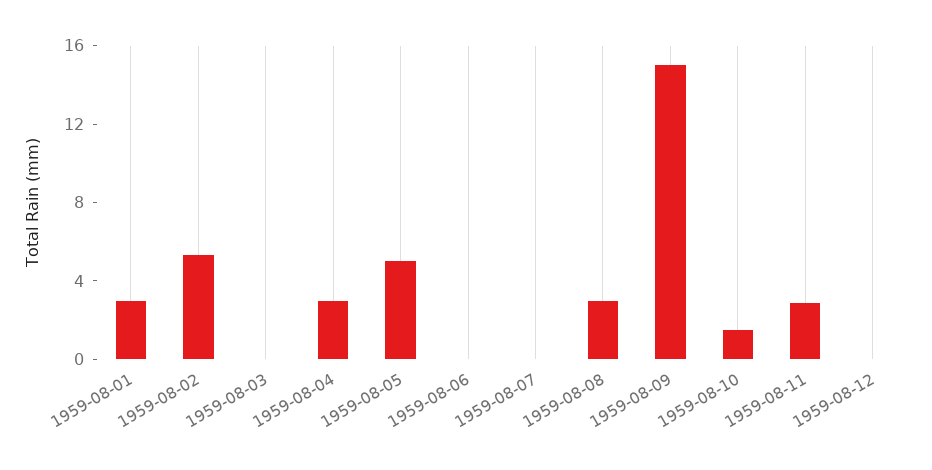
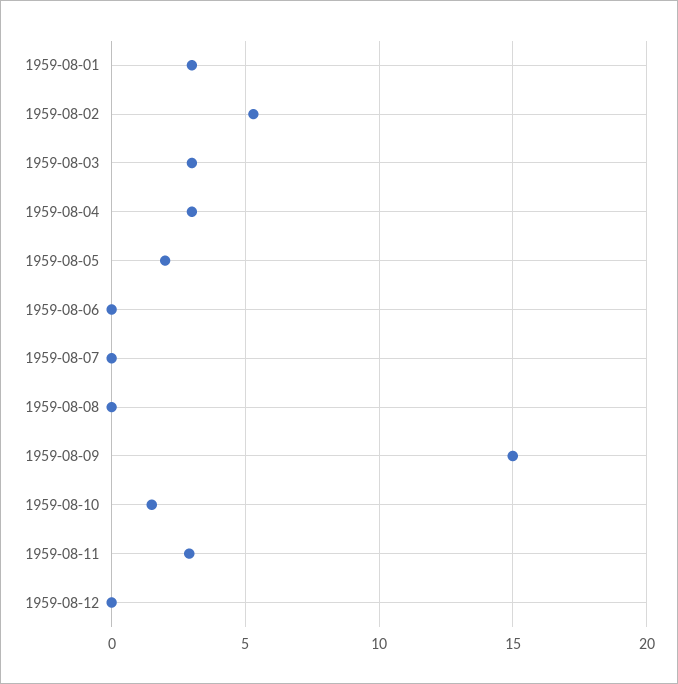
  {
    "1959-08-01": 3,
    "1959-08-02": 5.5,
-   "1959-08-03": 0,
+   "1959-08-03": 3,
    "1959-08-04": 3,
-   "1959-08-05": 5,
+   "1959-08-05": 2,
    "1959-08-06": 0,
    "1959-08-07": 0,
-   "1959-08-08": 3,
+   "1959-08-08": 0,
    "1959-08-09": 15,
    "1959-08-10": 1.5,
    "1959-08-11": 3,
    "1959-08-12": 0
  }

